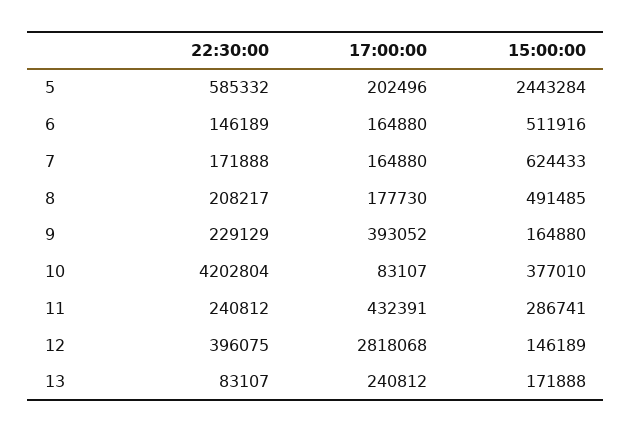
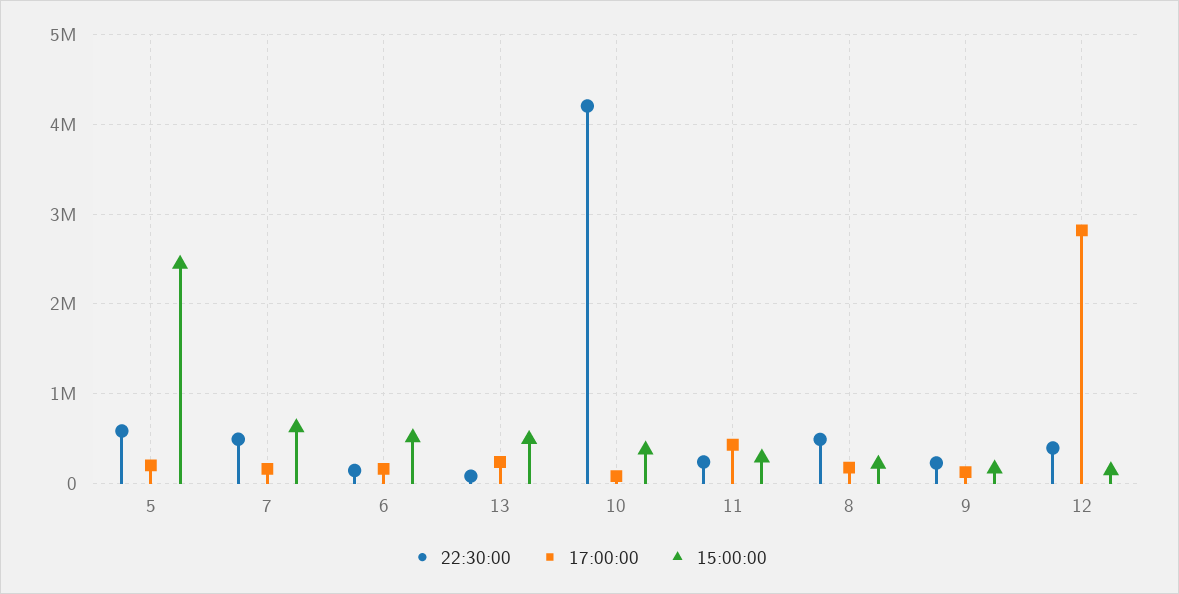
  {
    "22:30:00": {
      "5": 585332,
      "6": 146189,
-     "7": 171888,
+     "7": 500000,
-     "8": 208217,
+     "8": 500000,
      "9": 229129,
      "10": 4202804,
      "11": 240812,
      "12": 396075,
      "13": 83107
    },
    "17:00:00": {
      "5": 202496,
      "6": 164880,
      "7": 164880,
      "8": 177730,
-     "9": 393052,
+     "9": 100000,
      "10": 83107,
      "11": 432391,
      "12": 2818068,
      "13": 240812
    },
    "15:00:00": {
      "5": 2443284,
      "6": 511916,
      "7": 624433,
-     "8": 491485,
+     "8": 200000,
      "9": 164880,
      "10": 377010,
      "11": 286741,
      "12": 146189,
-     "13": 171888
+     "13": 500000
    }
  }

